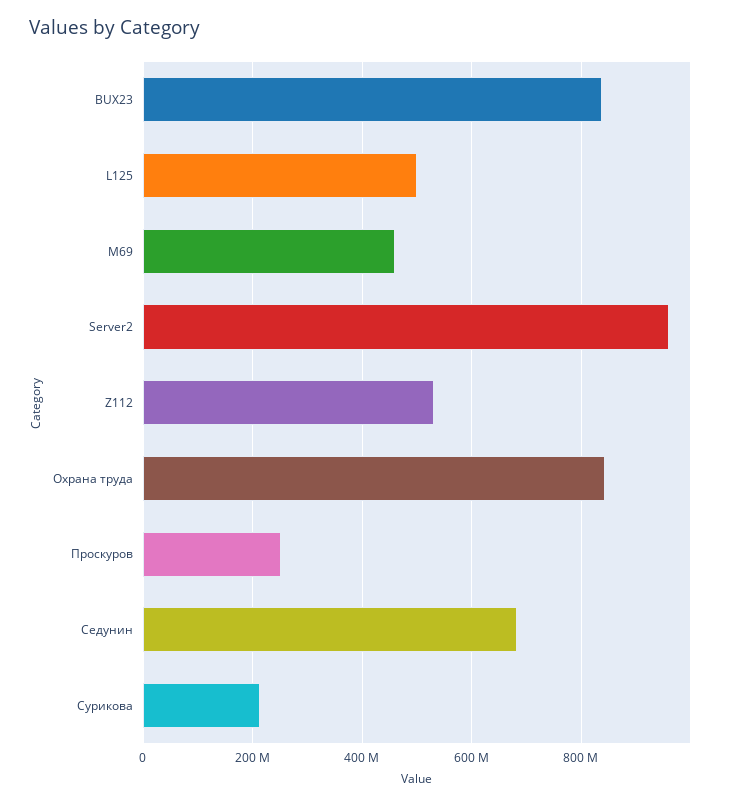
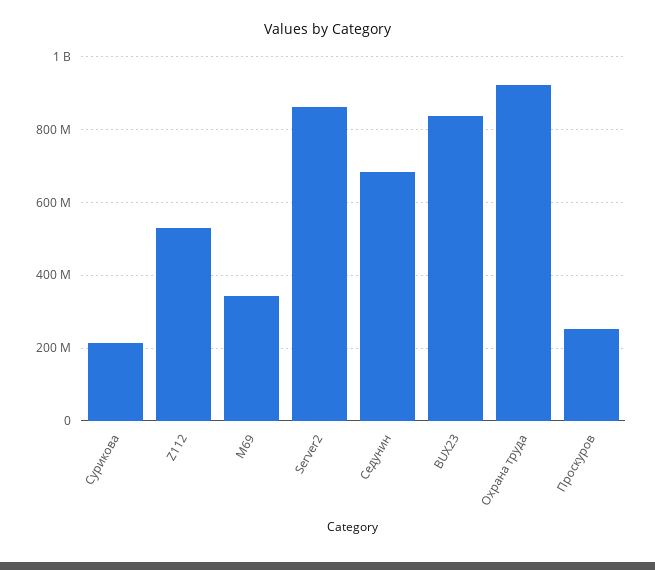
  {
    "BUX23": 840000000,
-   "L125": 500000000,
-   "M69": 460000000,
+   "M69": 340000000,
-   "Server2": 960000000,
+   "Server2": 860000000,
    "Z112": 540000000,
-   "Охрана труда": 840000000,
+   "Охрана труда": 920000000,
    "Проскуров": 260000000,
    "Седунин": 680000000,
    "Сурикова": 220000000
  }

